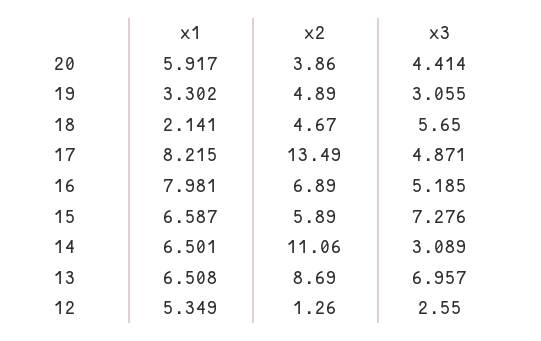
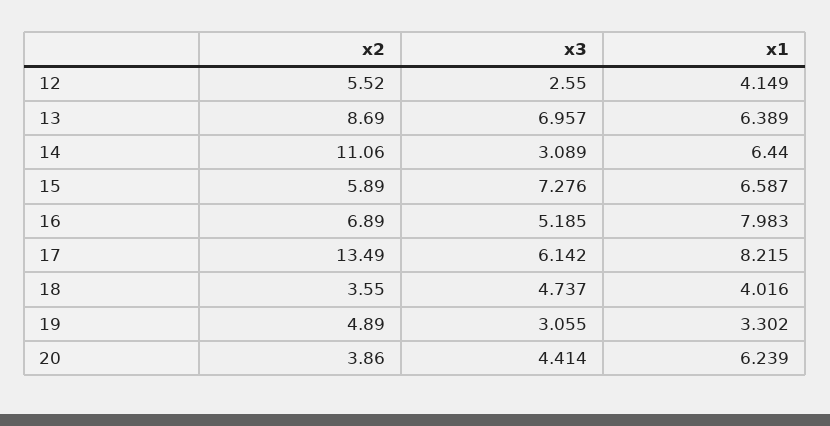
  {
    "x1": {
-     "20": 5.917,
+     "20": 6.239,
      "19": 3.302,
-     "18": 2.141,
+     "18": 4.016,
      "17": 8.215,
-     "16": 7.981,
+     "16": 7.983,
      "15": 6.587,
-     "14": 6.501,
+     "14": 6.44,
-     "13": 6.508,
+     "13": 6.389,
-     "12": 5.349
+     "12": 4.149
    },
    "x2": {
      "20": 3.86,
      "19": 4.89,
-     "18": 4.67,
+     "18": 3.55,
      "17": 13.49,
      "16": 6.89,
      "15": 5.89,
      "14": 11.06,
      "13": 8.69,
-     "12": 1.26
+     "12": 5.52
    },
    "x3": {
      "20": 4.414,
      "19": 3.055,
-     "18": 5.65,
+     "18": 4.737,
-     "17": 4.871,
+     "17": 6.142,
      "16": 5.185,
      "15": 7.276,
      "14": 3.089,
      "13": 6.957,
      "12": 2.55
    }
  }

